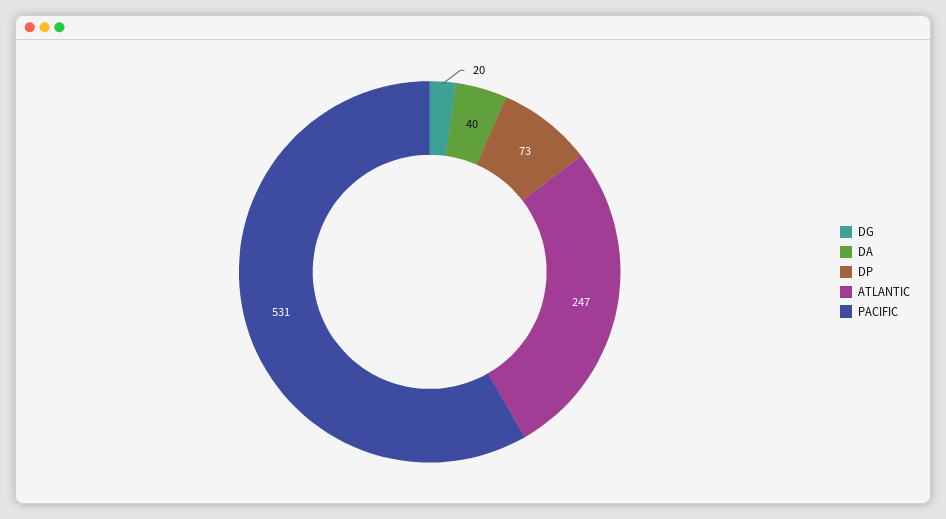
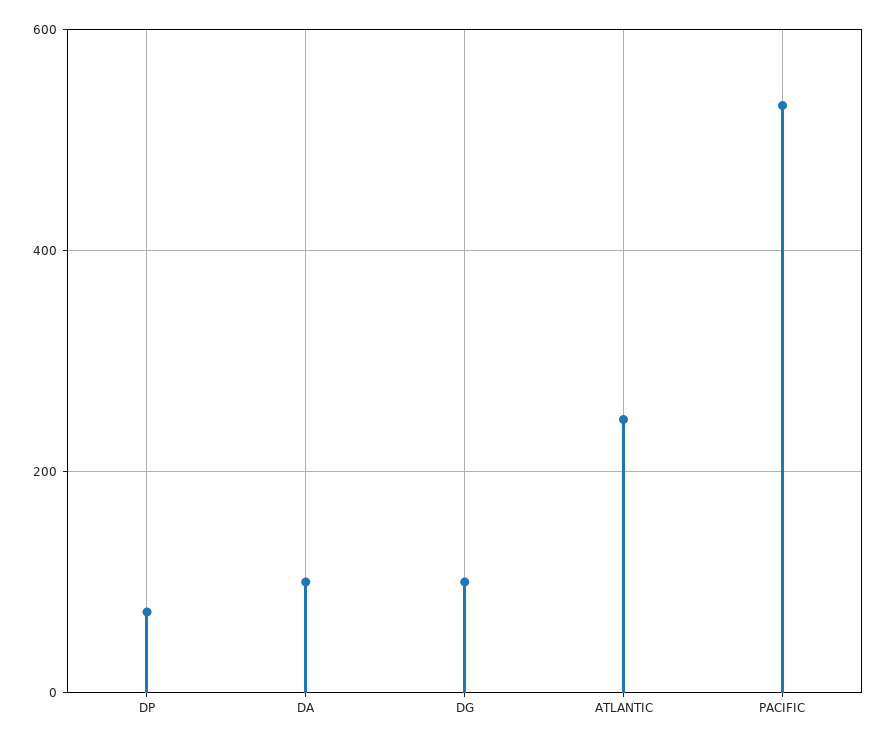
  {
-   "DG": 20,
+   "DG": 100,
-   "DA": 40,
+   "DA": 100,
    "DP": 73,
    "ATLANTIC": 247,
    "PACIFIC": 531
  }

